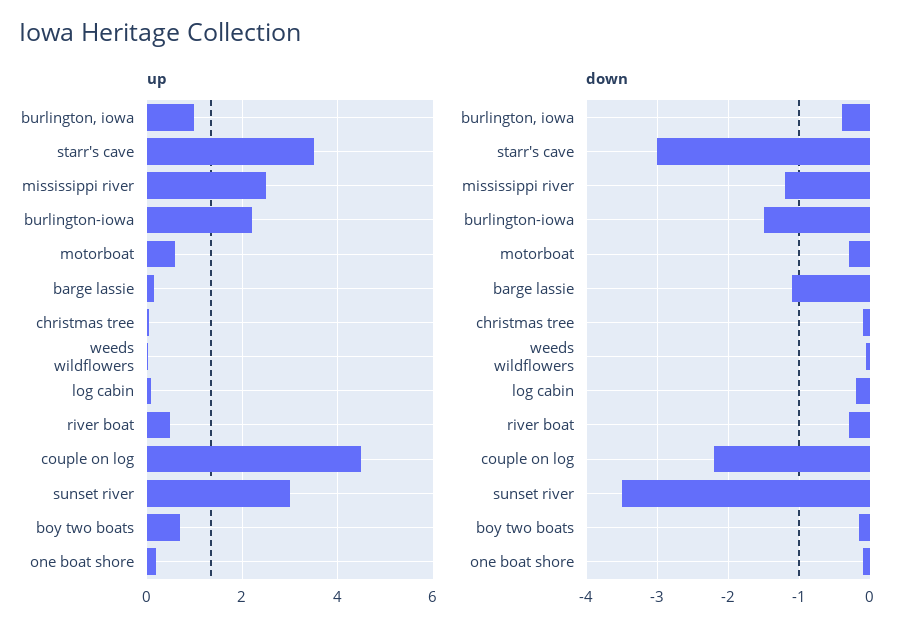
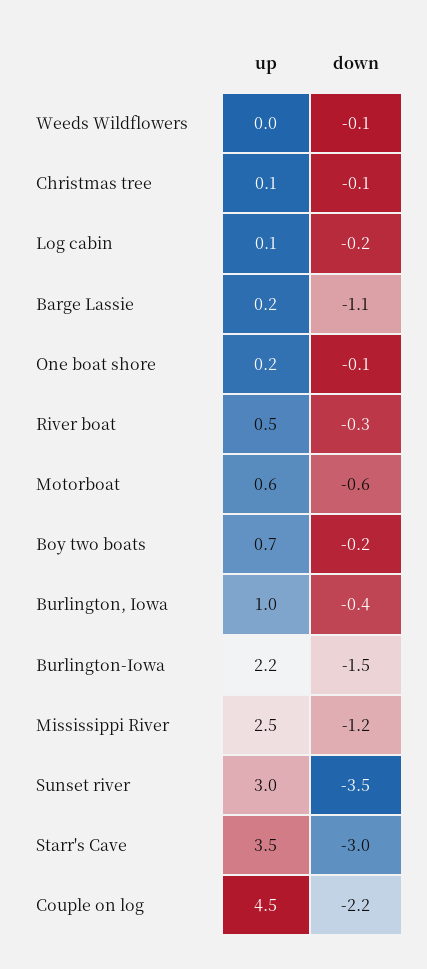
  {
    "up": {
      "burlington, iowa": 1,
      "starr's cave": 3.5,
      "mississippi river": 2.5,
      "burlington-iowa": 2.2,
      "motorboat": 0.6,
      "barge lassie": 0.2,
      "christmas tree": 0.1,
      "weeds wildflowers": 0,
      "log cabin": 0.1,
      "river boat": 0.5,
      "couple on log": 4.5,
      "sunset river": 3,
      "boy two boats": 0.7,
      "one boat shore": 0.2
    },
    "down": {
      "burlington, iowa": -0.4,
      "starr's cave": -3,
      "mississippi river": -1.2,
      "burlington-iowa": -1.5,
-     "motorboat": -0.3,
+     "motorboat": -0.6,
      "barge lassie": -1.1,
      "christmas tree": -0.1,
      "weeds wildflowers": -0.1,
      "log cabin": -0.2,
      "river boat": -0.3,
      "couple on log": -2.2,
      "sunset river": -3.5,
      "boy two boats": -0.2,
      "one boat shore": -0.1
    }
  }

